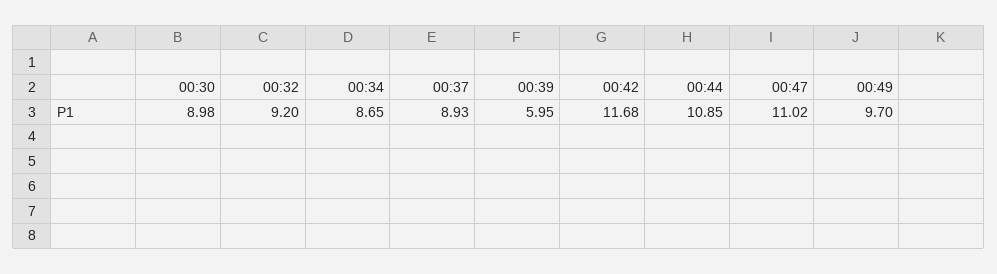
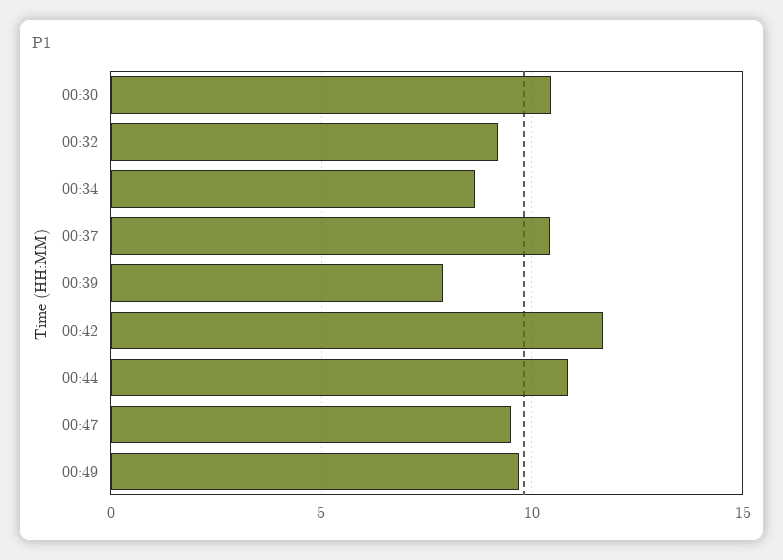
  {
-   "00:30": 8.98,
+   "00:30": 10.5,
    "00:32": 9.2,
    "00:34": 8.65,
-   "00:37": 8.93,
+   "00:37": 10.5,
-   "00:39": 5.95,
+   "00:39": 8,
    "00:42": 11.68,
    "00:44": 10.85,
-   "00:47": 11.02,
+   "00:47": 9.5,
    "00:49": 9.7
  }

